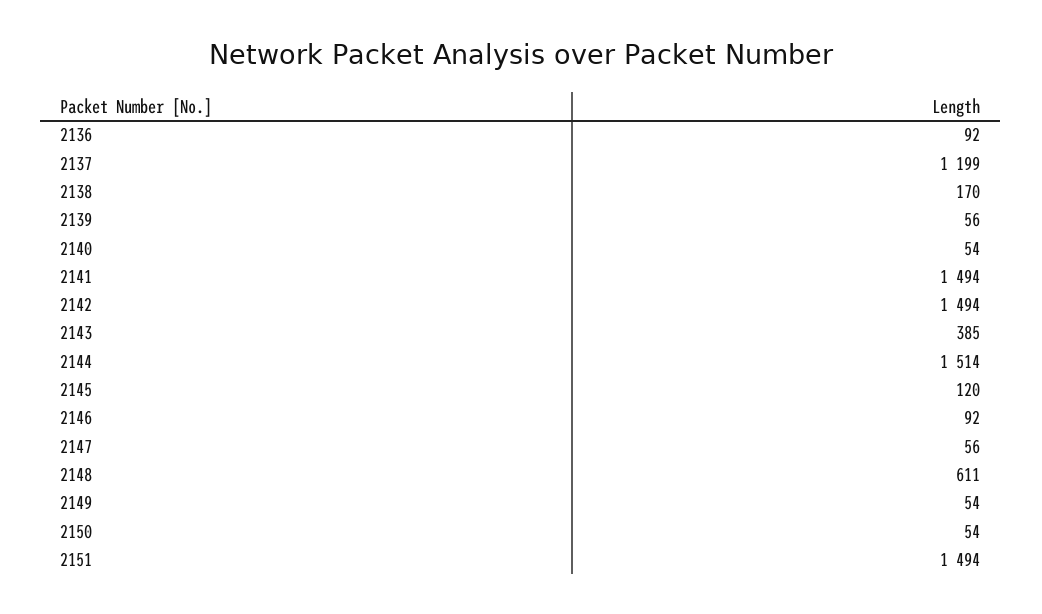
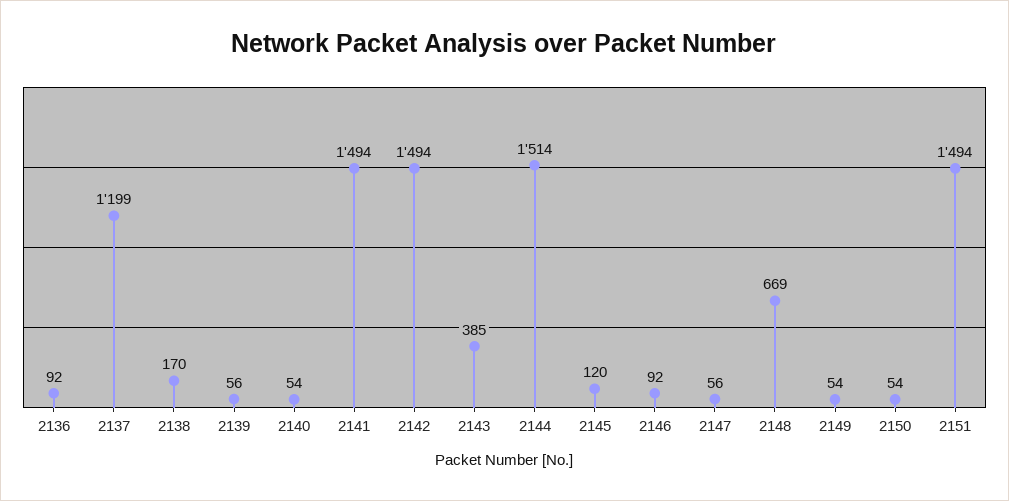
  {
    "2136": 92,
    "2137": 1199,
    "2138": 170,
    "2139": 56,
    "2140": 54,
    "2141": 1494,
    "2142": 1494,
    "2143": 385,
    "2144": 1514,
    "2145": 120,
    "2146": 92,
    "2147": 56,
-   "2148": 611,
+   "2148": 669,
    "2149": 54,
    "2150": 54,
    "2151": 1494
  }

